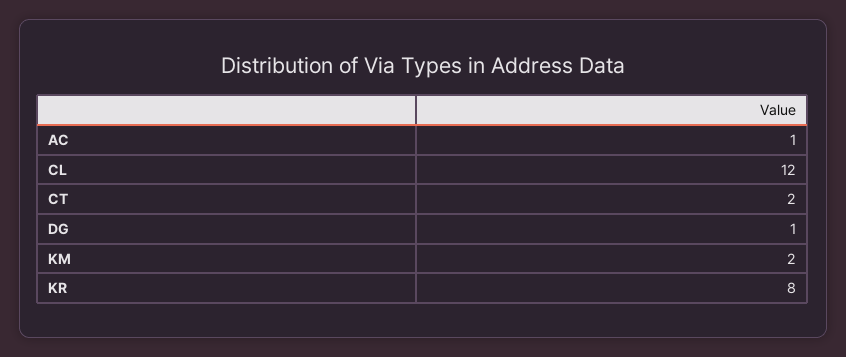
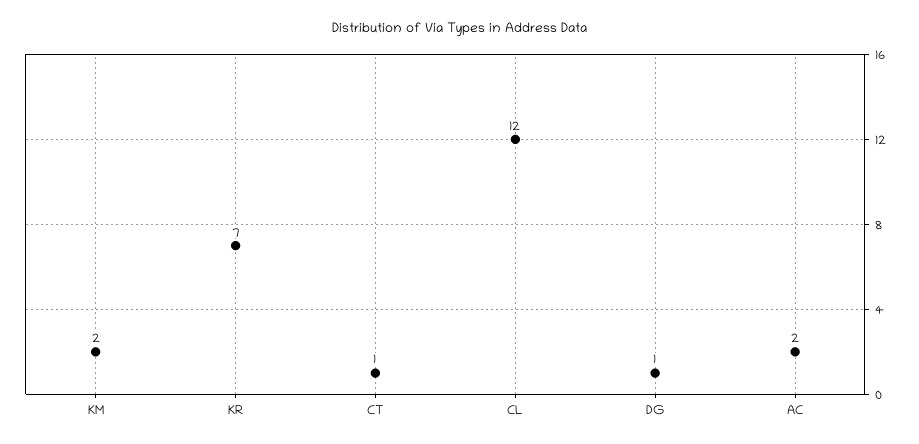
  {
-   "AC": 1,
+   "AC": 2,
    "CL": 12,
-   "CT": 2,
+   "CT": 1,
    "DG": 1,
    "KM": 2,
-   "KR": 8
+   "KR": 7
  }

